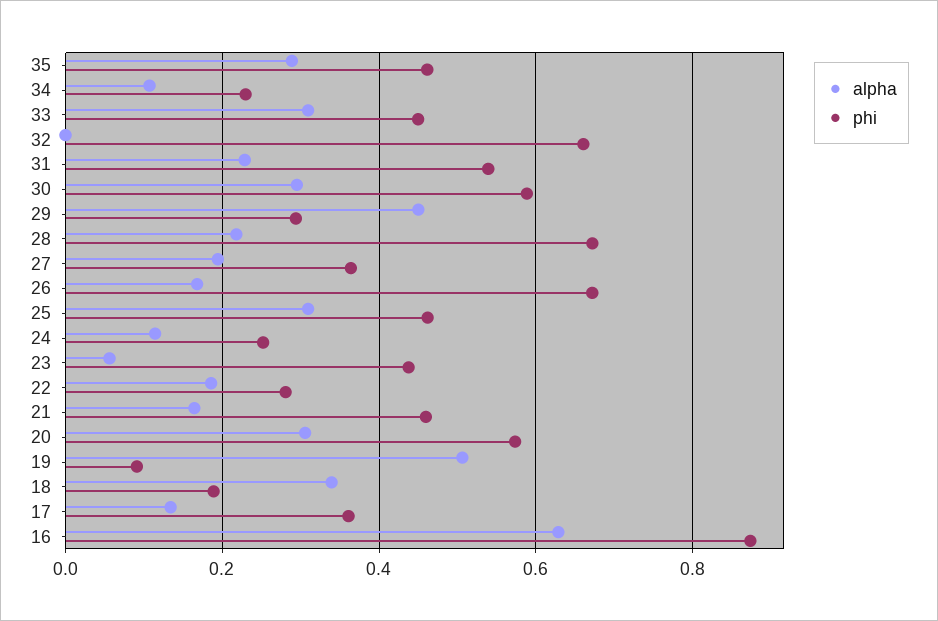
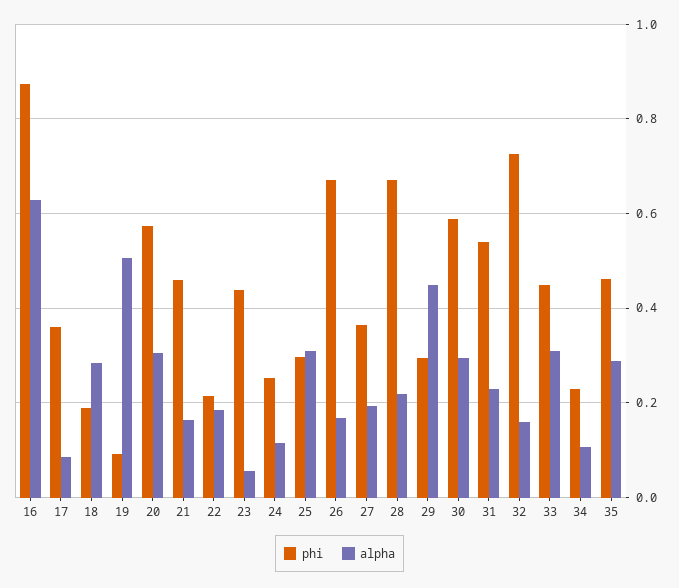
  {
    "alpha": {
      "35": 0.28,
      "34": 0.1,
      "33": 0.3,
-     "32": 0,
+     "32": 0.16,
      "31": 0.22,
      "30": 0.3,
      "29": 0.46,
      "28": 0.22,
      "27": 0.2,
      "26": 0.16,
      "25": 0.3,
      "24": 0.12,
      "23": 0.06,
      "22": 0.18,
      "21": 0.16,
      "20": 0.3,
      "19": 0.5,
-     "18": 0.34,
+     "18": 0.28,
-     "17": 0.14,
+     "17": 0.08,
      "16": 0.62
    },
    "phi": {
      "35": 0.46,
      "34": 0.22,
      "33": 0.44,
-     "32": 0.66,
+     "32": 0.72,
      "31": 0.54,
      "30": 0.58,
      "29": 0.3,
      "28": 0.68,
      "27": 0.36,
      "26": 0.68,
-     "25": 0.46,
+     "25": 0.3,
      "24": 0.26,
      "23": 0.44,
-     "22": 0.28,
+     "22": 0.22,
      "21": 0.46,
      "20": 0.58,
      "19": 0.1,
      "18": 0.18,
      "17": 0.36,
      "16": 0.88
    }
  }

